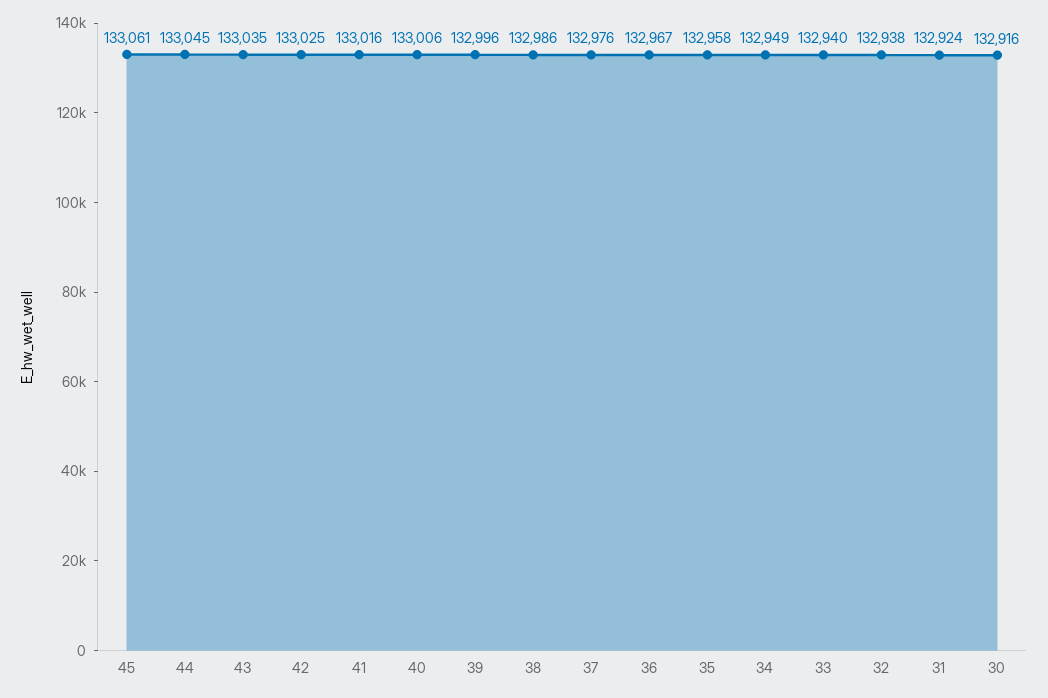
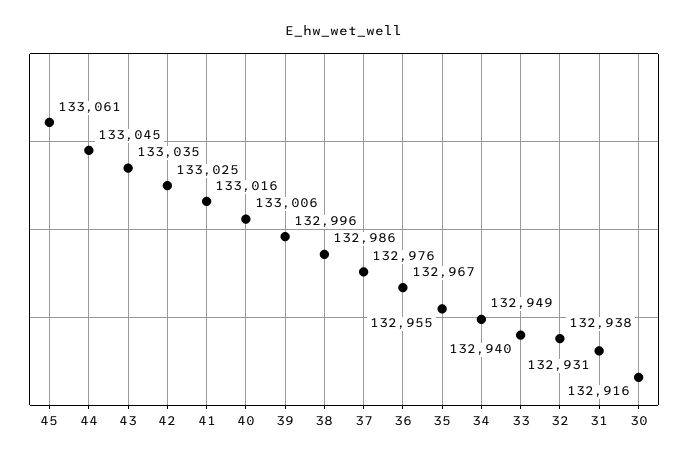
  {
    "45": 133061,
    "44": 133045,
    "43": 133035,
    "42": 133025,
    "41": 133016,
    "40": 133006,
    "39": 132996,
    "38": 132986,
    "37": 132976,
    "36": 132967,
-   "35": 132958,
+   "35": 132955,
    "34": 132949,
    "33": 132940,
    "32": 132938,
-   "31": 132924,
+   "31": 132931,
    "30": 132916
  }

